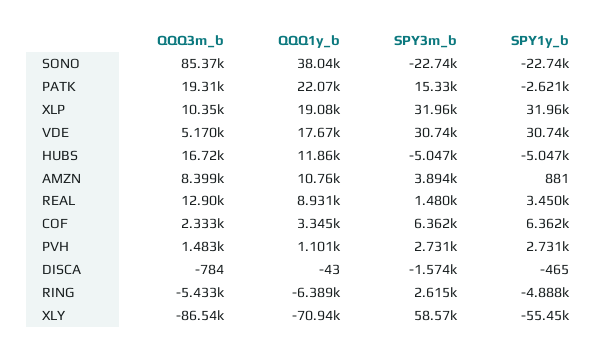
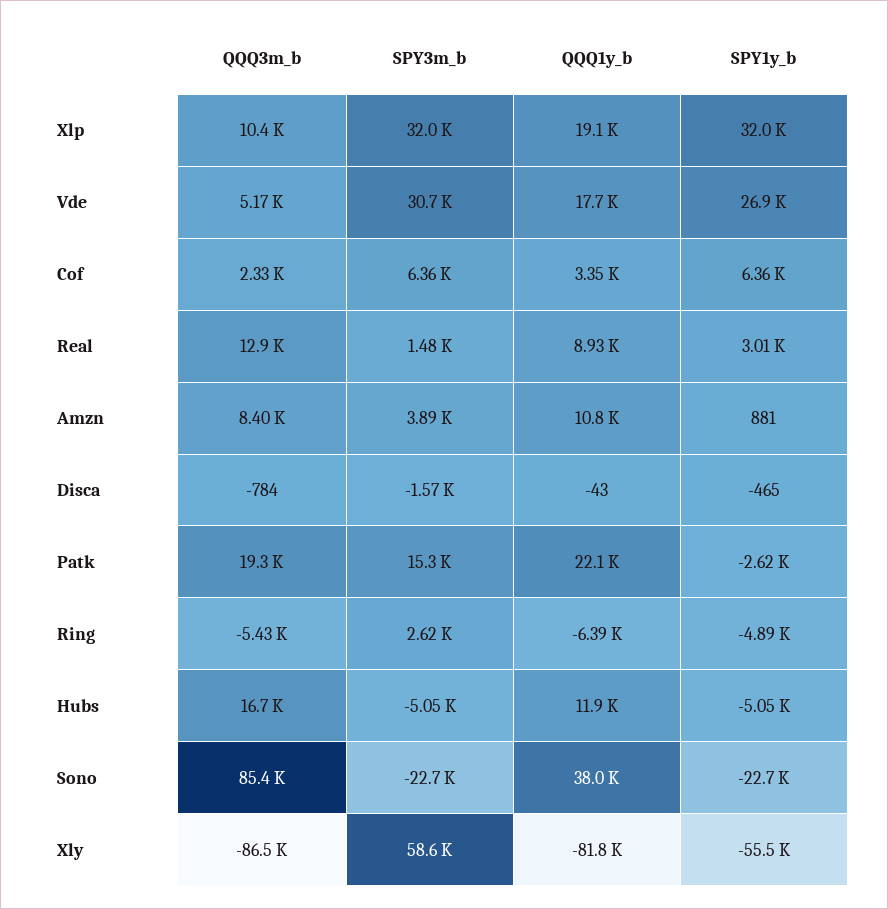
  {
    "QQQ3m_b": {
      "SONO": 85370,
      "PATK": 19310,
      "XLP": 10350,
      "VDE": 5170,
      "HUBS": 16720,
      "AMZN": 8399,
      "REAL": 12900,
      "COF": 2333,
-     "PVH": 1483,
      "DISCA": -784,
      "RING": -5433,
      "XLY": -86540
    },
    "QQQ1y_b": {
      "SONO": 38040,
      "PATK": 22070,
      "XLP": 19080,
      "VDE": 17670,
      "HUBS": 11860,
      "AMZN": 10760,
      "REAL": 8931,
      "COF": 3345,
-     "PVH": 1101,
      "DISCA": -43,
      "RING": -6389,
-     "XLY": -70940
+     "XLY": -81800
    },
    "SPY3m_b": {
      "SONO": -22740,
      "PATK": 15330,
      "XLP": 31960,
      "VDE": 30740,
      "HUBS": -5047,
      "AMZN": 3894,
      "REAL": 1480,
      "COF": 6362,
-     "PVH": 2731,
      "DISCA": -1574,
      "RING": 2615,
      "XLY": 58570
    },
    "SPY1y_b": {
      "SONO": -22740,
      "PATK": -2621,
      "XLP": 31960,
-     "VDE": 30740,
+     "VDE": 26900,
      "HUBS": -5047,
      "AMZN": 881,
-     "REAL": 3450,
+     "REAL": 3010,
      "COF": 6362,
-     "PVH": 2731,
      "DISCA": -465,
      "RING": -4888,
      "XLY": -55450
    }
  }

